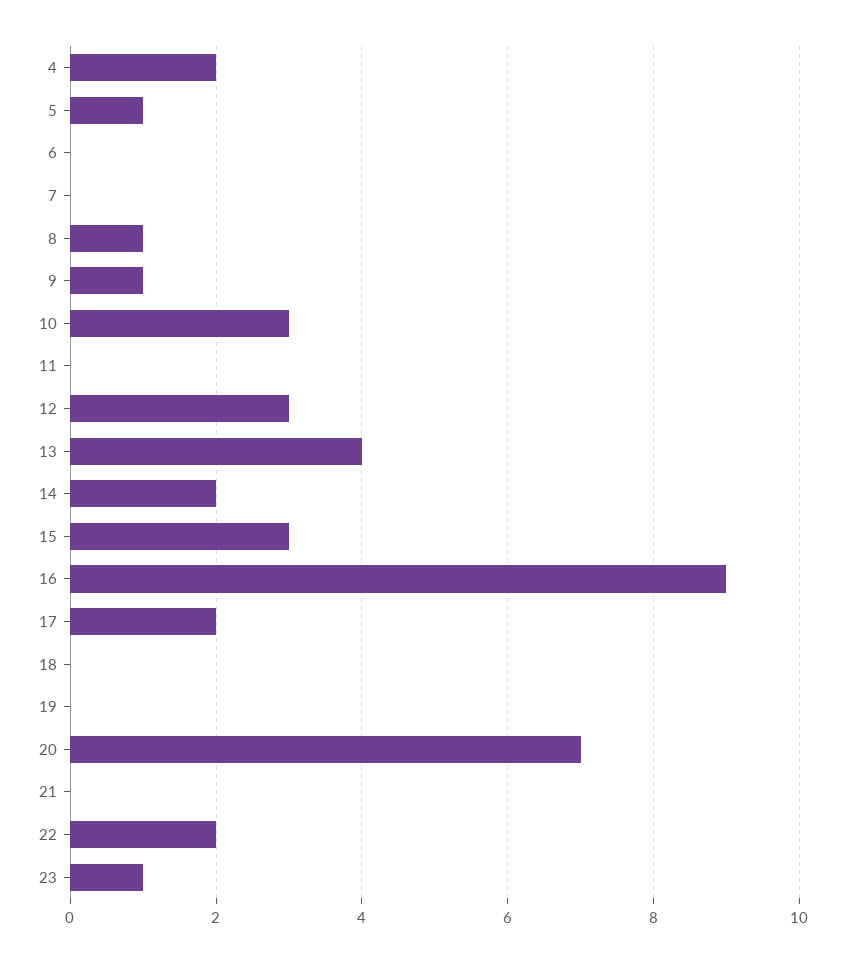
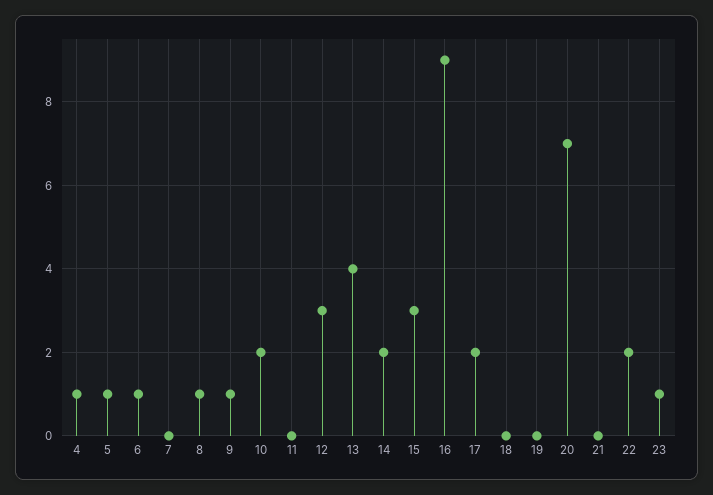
  {
-   "4": 2,
+   "4": 1,
    "5": 1,
-   "6": 0,
+   "6": 1,
    "7": 0,
    "8": 1,
    "9": 1,
-   "10": 3,
+   "10": 2,
    "11": 0,
    "12": 3,
    "13": 4,
    "14": 2,
    "15": 3,
    "16": 9,
    "17": 2,
    "18": 0,
    "19": 0,
    "20": 7,
    "21": 0,
    "22": 2,
    "23": 1
  }

